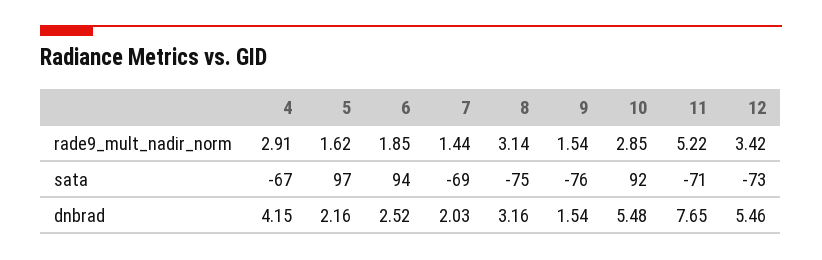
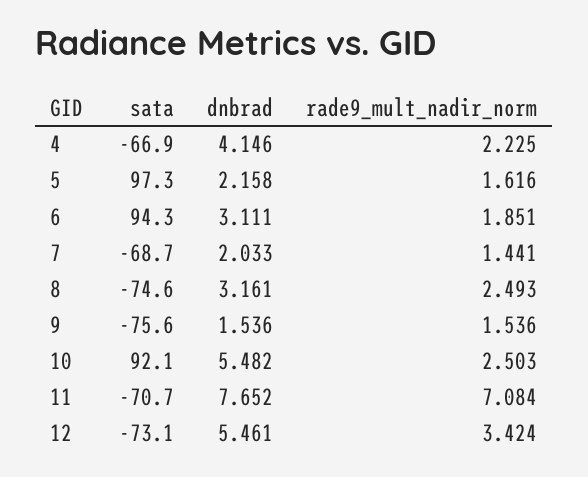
  {
    "4": {
-     "rade9_mult_nadir_norm": 2.91,
+     "rade9_mult_nadir_norm": 2.225,
      "sata": -66.9,
      "dnbrad": 4.146
    },
    "5": {
      "rade9_mult_nadir_norm": 1.616,
      "sata": 97.3,
      "dnbrad": 2.158
    },
    "6": {
      "rade9_mult_nadir_norm": 1.851,
      "sata": 94.3,
-     "dnbrad": 2.52
+     "dnbrad": 3.111
    },
    "7": {
      "rade9_mult_nadir_norm": 1.441,
      "sata": -68.7,
      "dnbrad": 2.033
    },
    "8": {
-     "rade9_mult_nadir_norm": 3.14,
+     "rade9_mult_nadir_norm": 2.493,
      "sata": -74.6,
      "dnbrad": 3.161
    },
    "9": {
      "rade9_mult_nadir_norm": 1.536,
      "sata": -75.6,
      "dnbrad": 1.536
    },
    "10": {
-     "rade9_mult_nadir_norm": 2.85,
+     "rade9_mult_nadir_norm": 2.503,
      "sata": 92.1,
      "dnbrad": 5.482
    },
    "11": {
-     "rade9_mult_nadir_norm": 5.22,
+     "rade9_mult_nadir_norm": 7.084,
      "sata": -70.7,
      "dnbrad": 7.652
    },
    "12": {
      "rade9_mult_nadir_norm": 3.424,
      "sata": -73.1,
      "dnbrad": 5.461
    }
  }

